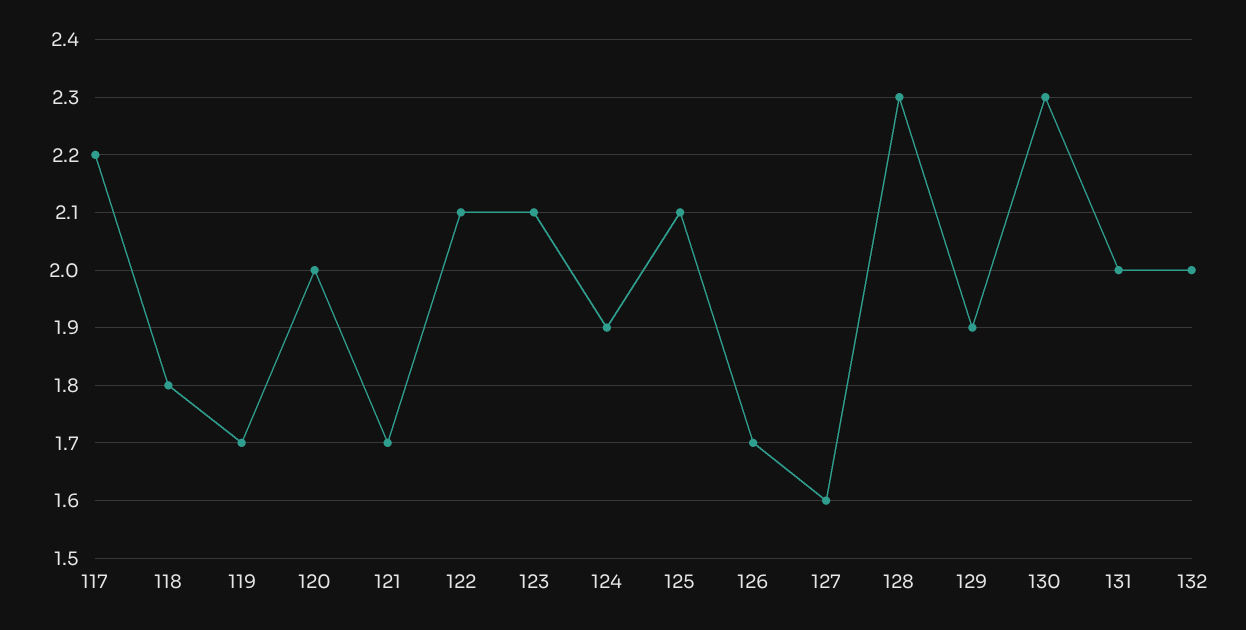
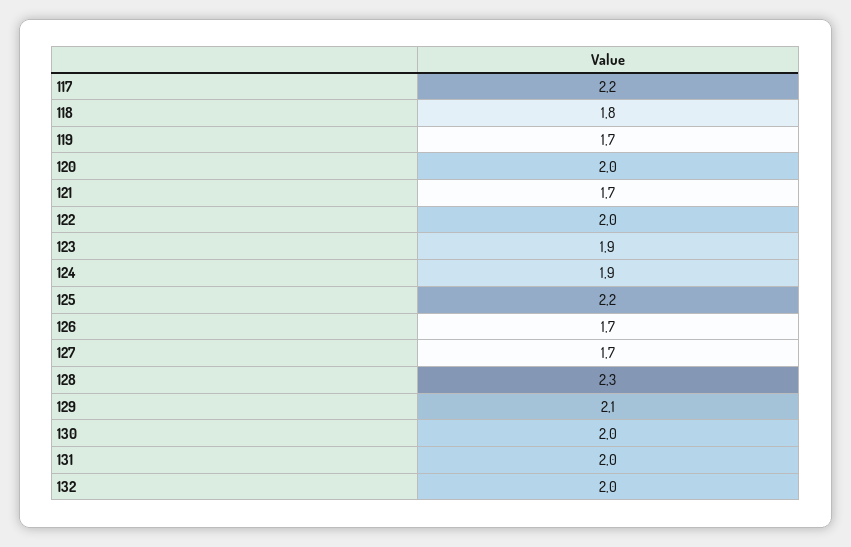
  {
    "117": 2.2,
    "118": 1.8,
    "119": 1.7,
    "120": 2,
    "121": 1.7,
-   "122": 2.1,
+   "122": 2,
-   "123": 2.1,
+   "123": 1.9,
    "124": 1.9,
-   "125": 2.1,
+   "125": 2.2,
    "126": 1.7,
-   "127": 1.6,
+   "127": 1.7,
    "128": 2.3,
-   "129": 1.9,
+   "129": 2.1,
-   "130": 2.3,
+   "130": 2,
    "131": 2,
    "132": 2
  }

